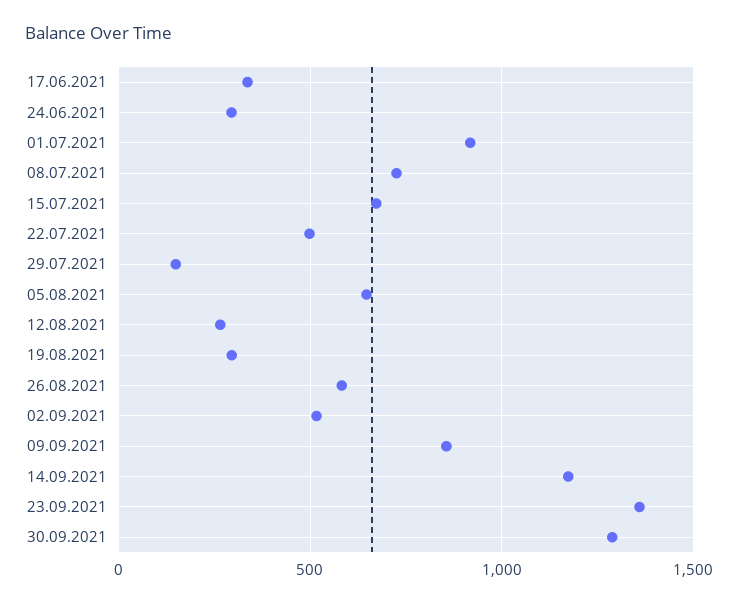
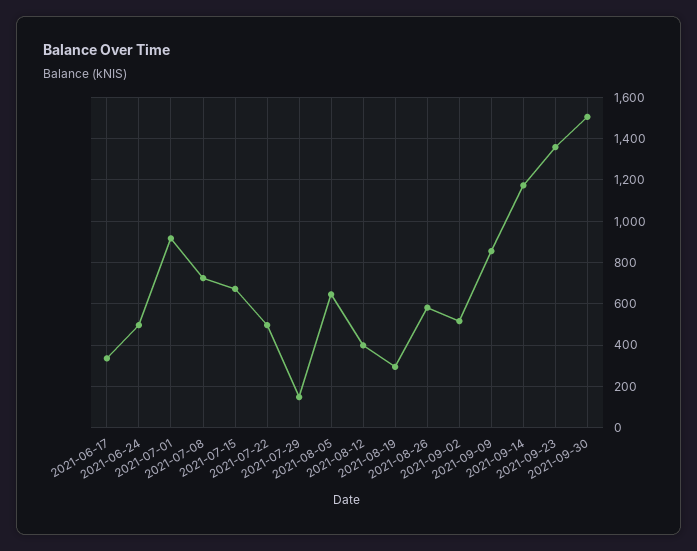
  {
    "17.06.2021": 350,
-   "24.06.2021": 300,
+   "24.06.2021": 500,
    "01.07.2021": 900,
    "08.07.2021": 700,
    "15.07.2021": 650,
    "22.07.2021": 500,
    "29.07.2021": 150,
    "05.08.2021": 650,
-   "12.08.2021": 250,
+   "12.08.2021": 400,
    "19.08.2021": 300,
    "26.08.2021": 600,
    "02.09.2021": 500,
    "09.09.2021": 850,
    "14.09.2021": 1150,
    "23.09.2021": 1350,
-   "30.09.2021": 1300
+   "30.09.2021": 1500
  }

